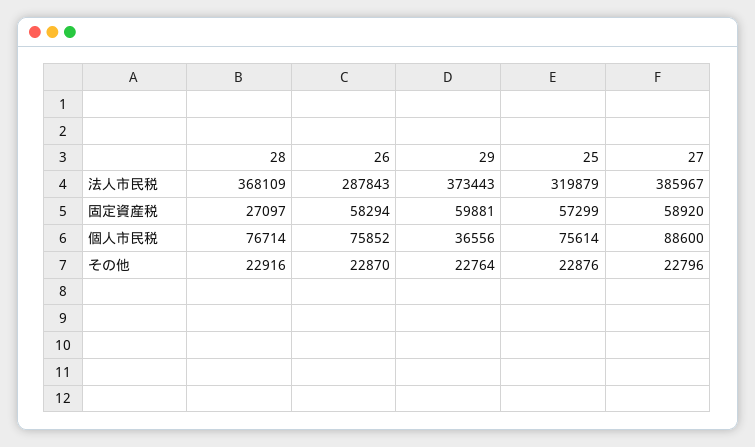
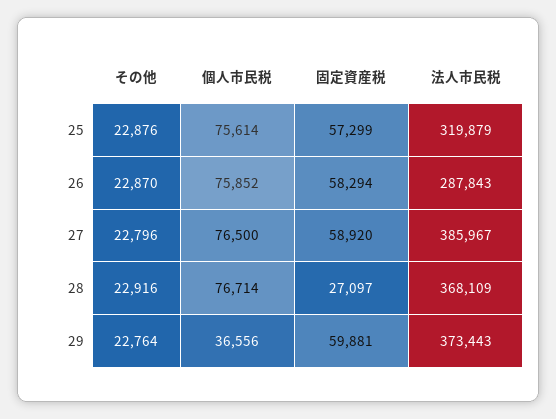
  {
    "28": {
      "法人市民税": 368109,
      "固定資産税": 27097,
      "個人市民税": 76714,
      "その他": 22916
    },
    "26": {
      "法人市民税": 287843,
      "固定資産税": 58294,
      "個人市民税": 75852,
      "その他": 22870
    },
    "29": {
      "法人市民税": 373443,
      "固定資産税": 59881,
      "個人市民税": 36556,
      "その他": 22764
    },
    "25": {
      "法人市民税": 319879,
      "固定資産税": 57299,
      "個人市民税": 75614,
      "その他": 22876
    },
    "27": {
      "法人市民税": 385967,
      "固定資産税": 58920,
-     "個人市民税": 88600,
+     "個人市民税": 76500,
      "その他": 22796
    }
  }

